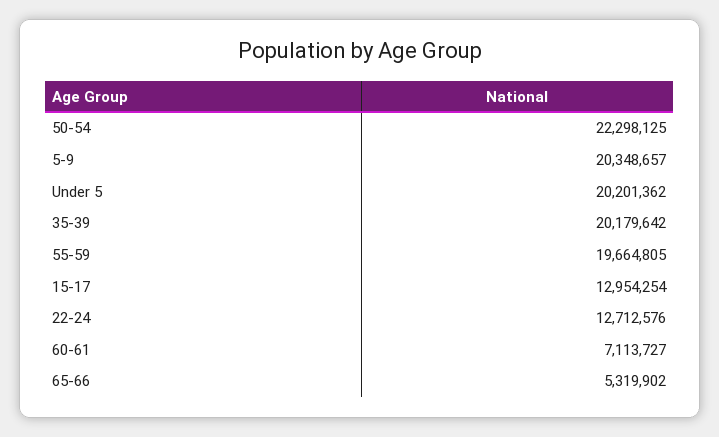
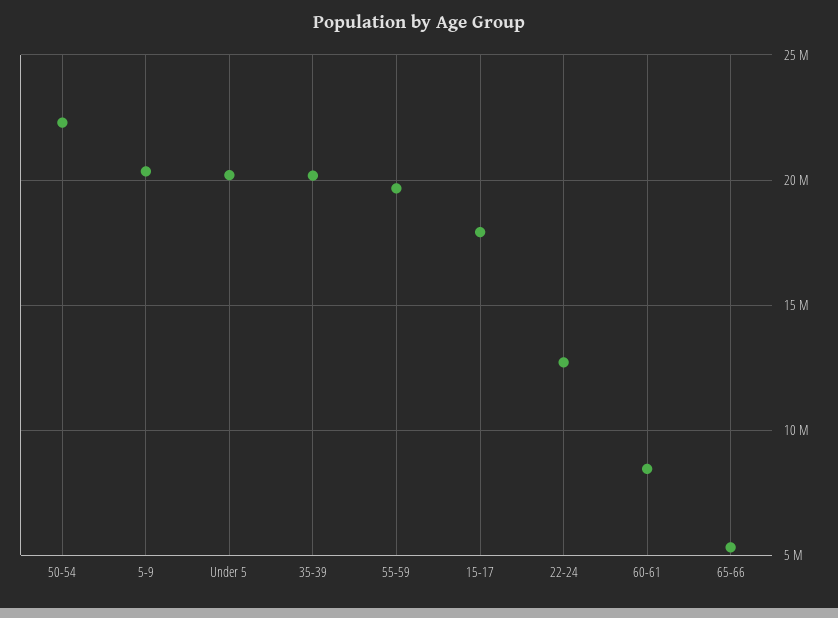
  {
    "50-54": 22298125,
    "5-9": 20348657,
    "Under 5": 20201362,
    "35-39": 20179642,
    "55-59": 19664805,
-   "15-17": 12954254,
+   "15-17": 18000000,
    "22-24": 12712576,
-   "60-61": 7113727,
+   "60-61": 8500000,
    "65-66": 5319902
  }

